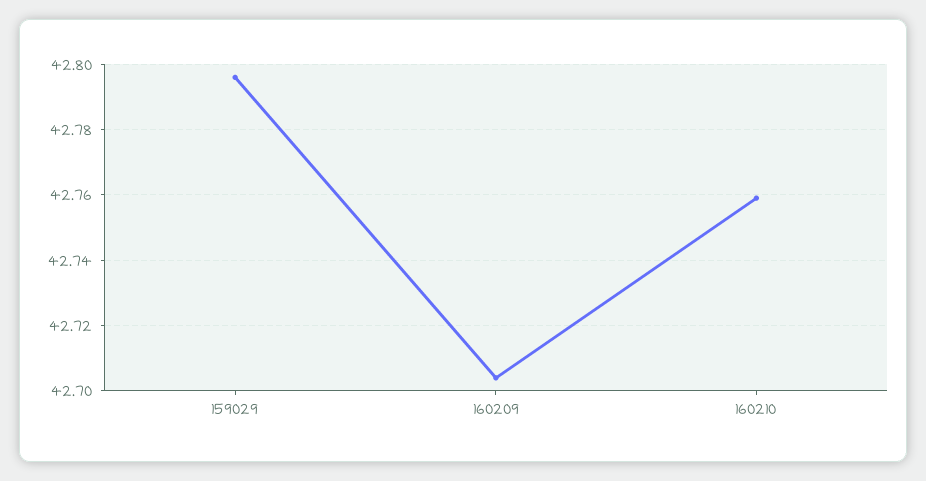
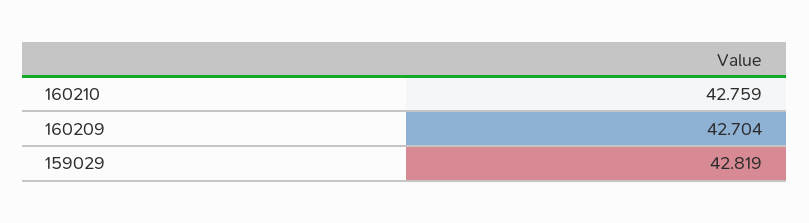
  {
-   "159029": 42.795,
+   "159029": 42.819,
    "160209": 42.704,
    "160210": 42.759
  }

